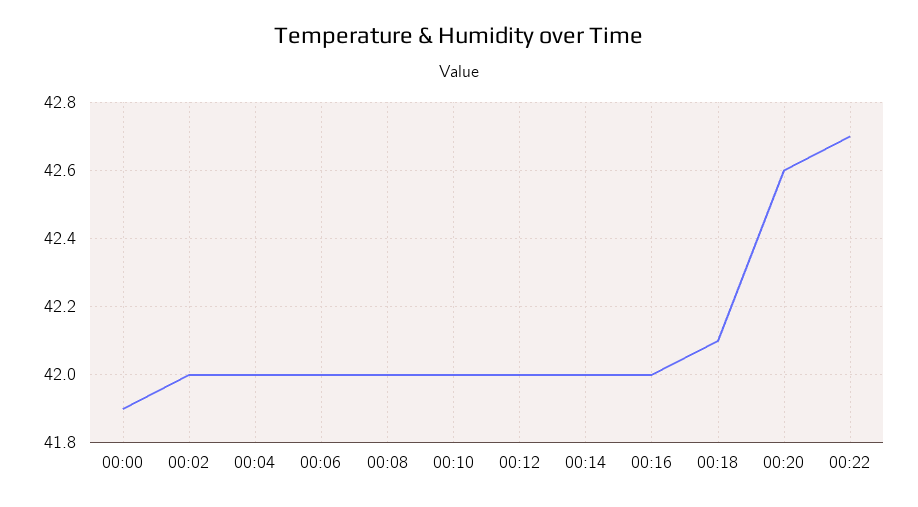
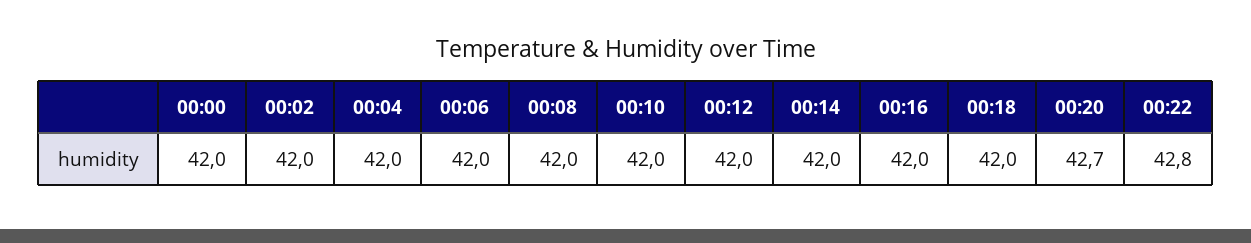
  {
-   "00:00": 41.9,
+   "00:00": 42,
    "00:02": 42,
    "00:04": 42,
    "00:06": 42,
    "00:08": 42,
    "00:10": 42,
    "00:12": 42,
    "00:14": 42,
    "00:16": 42,
-   "00:18": 42.1,
+   "00:18": 42,
-   "00:20": 42.6,
+   "00:20": 42.7,
-   "00:22": 42.7
+   "00:22": 42.8
  }

